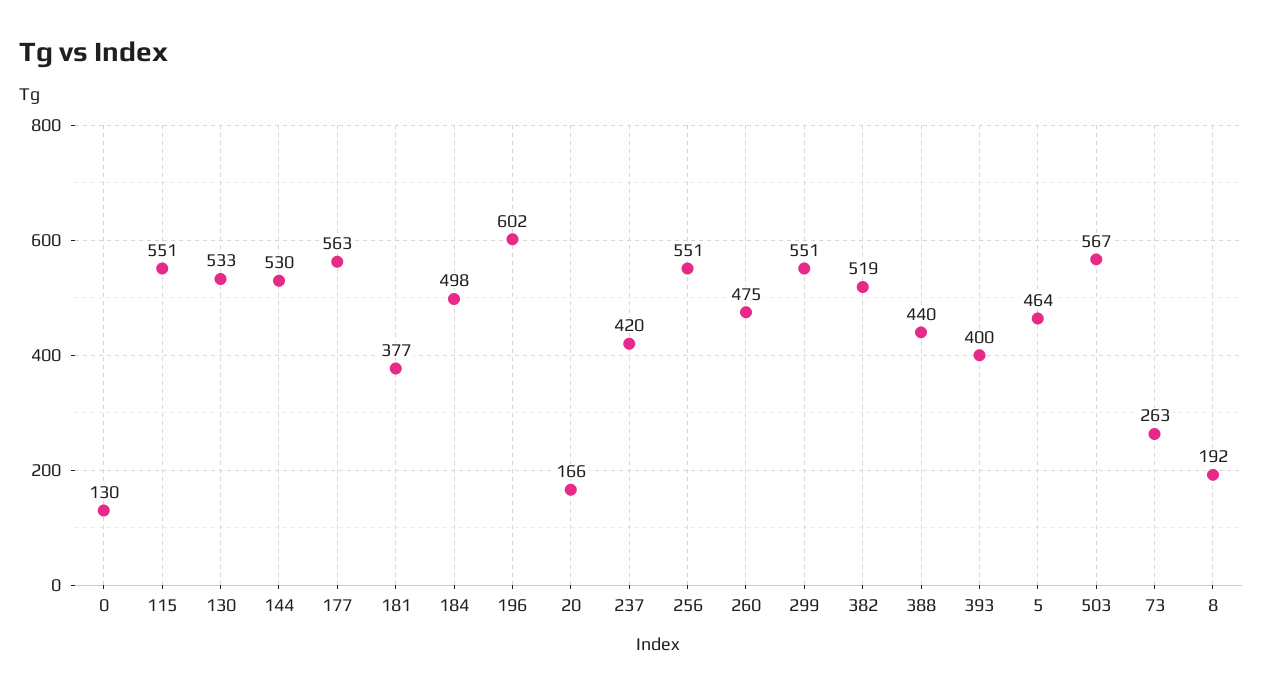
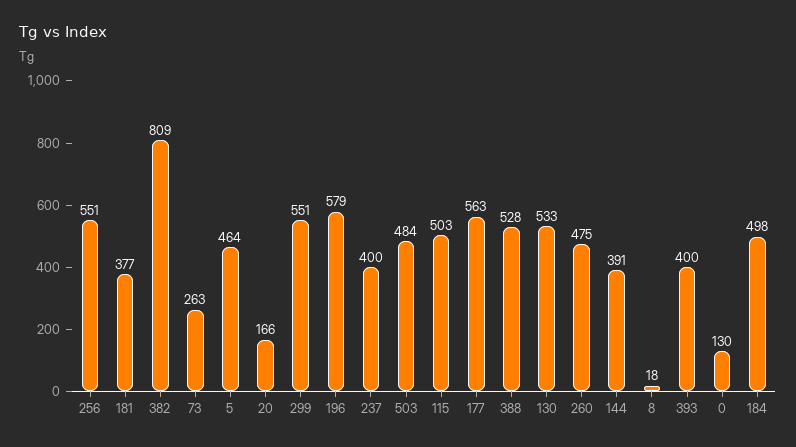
  {
    "0": 130,
-   "115": 551,
+   "115": 503,
    "130": 533,
-   "144": 530,
+   "144": 391,
    "177": 563,
    "181": 377,
    "184": 498,
-   "196": 602,
+   "196": 579,
    "20": 166,
-   "237": 420,
+   "237": 400,
    "256": 551,
    "260": 475,
    "299": 551,
-   "382": 519,
+   "382": 809,
-   "388": 440,
+   "388": 528,
    "393": 400,
    "5": 464,
-   "503": 567,
+   "503": 484,
    "73": 263,
-   "8": 192
+   "8": 18
  }

